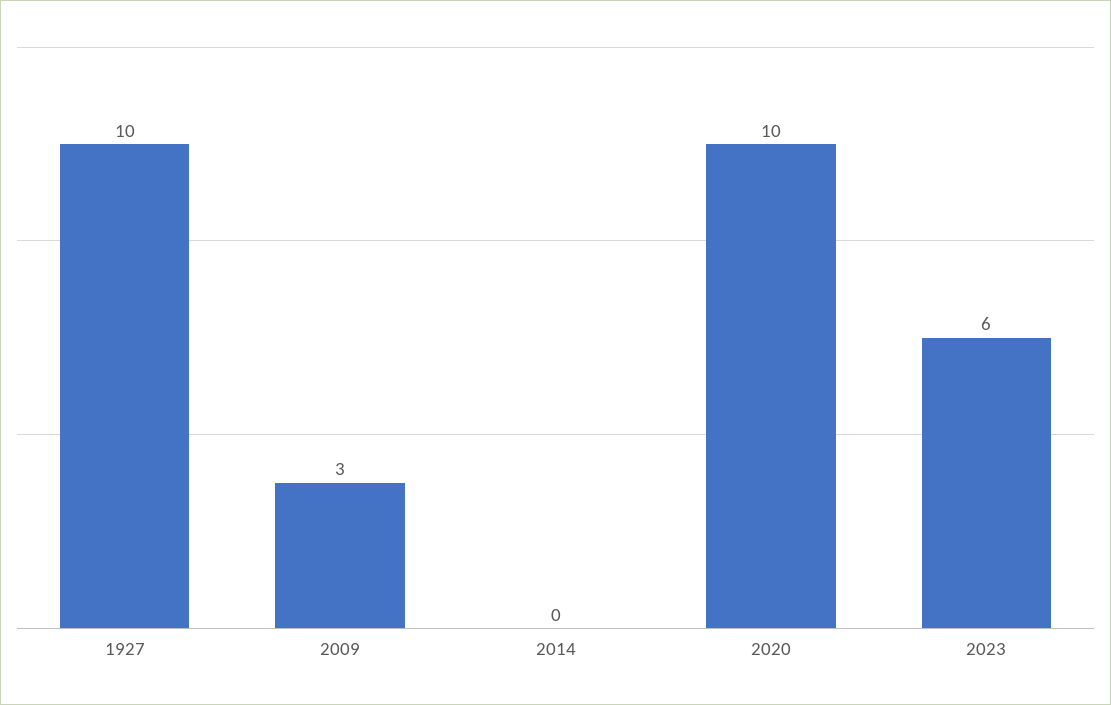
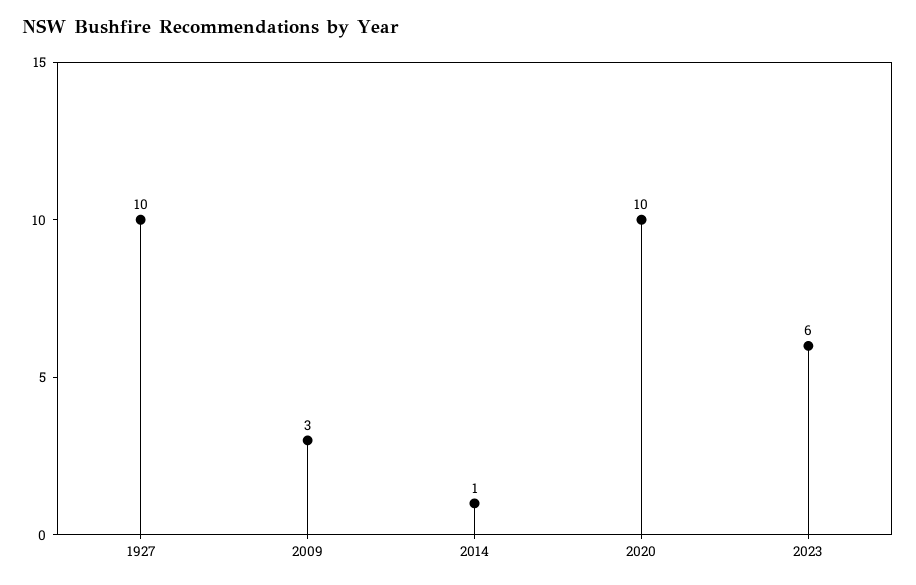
  {
    "1927": 10,
    "2009": 3,
-   "2014": 0,
+   "2014": 1,
    "2020": 10,
    "2023": 6
  }

